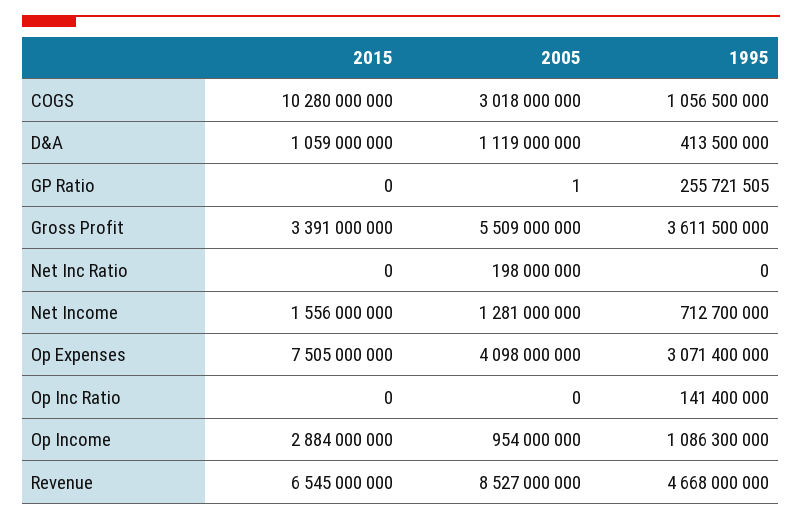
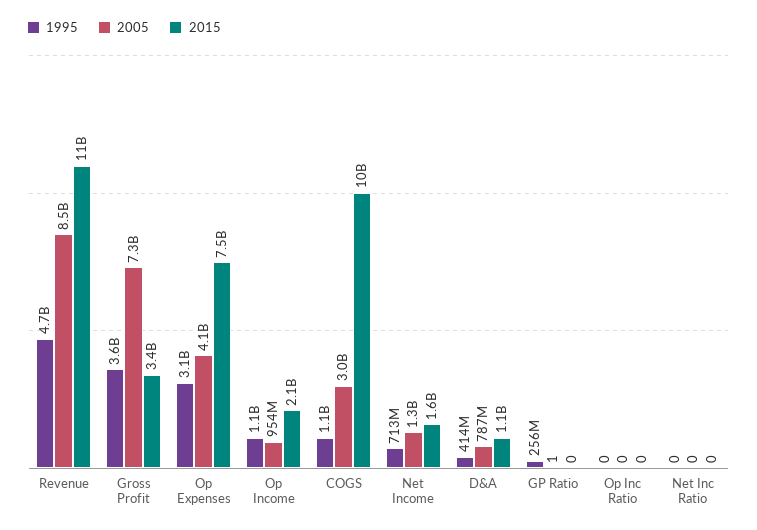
  {
    "2015": {
      "COGS": 10280000000,
      "D&A": 1059000000,
      "GP Ratio": 0,
      "Gross Profit": 3391000000,
      "Net Inc Ratio": 0,
      "Net Income": 1556000000,
      "Op Expenses": 7505000000,
      "Op Inc Ratio": 0,
-     "Op Income": 2884000000,
+     "Op Income": 2100000000,
-     "Revenue": 6545000000
+     "Revenue": 11000000000
    },
    "2005": {
      "COGS": 3018000000,
-     "D&A": 1119000000,
+     "D&A": 787000000,
      "GP Ratio": 1,
-     "Gross Profit": 5509000000,
+     "Gross Profit": 7300000000,
-     "Net Inc Ratio": 198000000,
+     "Net Inc Ratio": 0,
      "Net Income": 1281000000,
      "Op Expenses": 4098000000,
      "Op Inc Ratio": 0,
      "Op Income": 954000000,
      "Revenue": 8527000000
    },
    "1995": {
      "COGS": 1056500000,
      "D&A": 413500000,
      "GP Ratio": 255721505,
      "Gross Profit": 3611500000,
      "Net Inc Ratio": 0,
      "Net Income": 712700000,
      "Op Expenses": 3071400000,
-     "Op Inc Ratio": 141400000,
+     "Op Inc Ratio": 0,
      "Op Income": 1086300000,
      "Revenue": 4668000000
    }
  }

